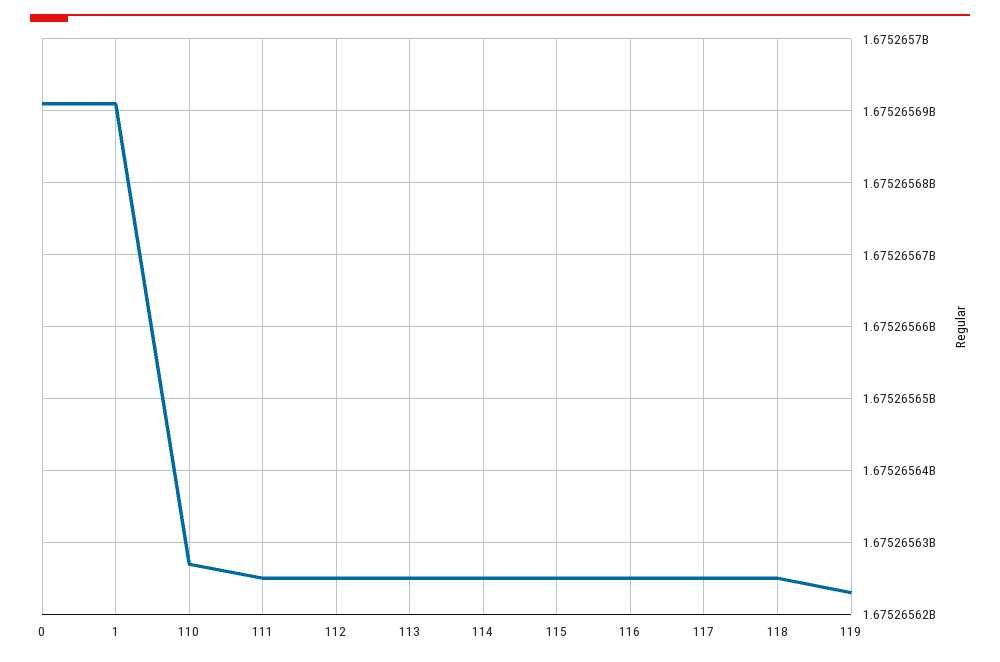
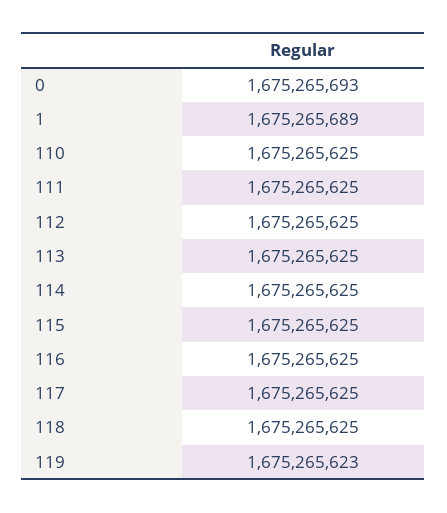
  {
-   "0": 1675265691,
+   "0": 1675265693,
-   "1": 1675265691,
+   "1": 1675265689,
-   "110": 1675265627,
+   "110": 1675265625,
    "111": 1675265625,
    "112": 1675265625,
    "113": 1675265625,
    "114": 1675265625,
    "115": 1675265625,
    "116": 1675265625,
    "117": 1675265625,
    "118": 1675265625,
    "119": 1675265623
  }

